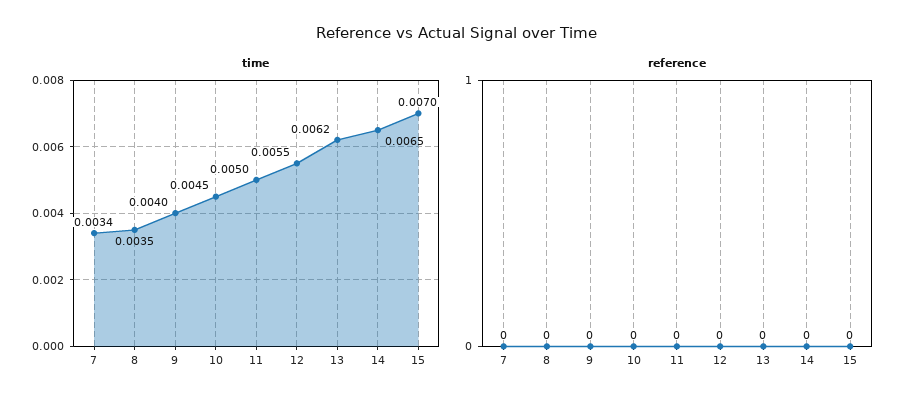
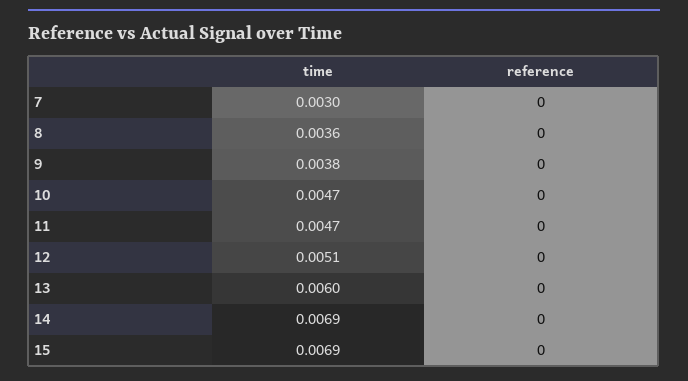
  {
    "time": {
-     "7": 0.0034,
+     "7": 0.003,
-     "8": 0.0035,
+     "8": 0.0036,
-     "9": 0.004,
+     "9": 0.0038,
-     "10": 0.0045,
+     "10": 0.0047,
-     "11": 0.005,
+     "11": 0.0047,
-     "12": 0.0055,
+     "12": 0.0051,
-     "13": 0.0062,
+     "13": 0.006,
-     "14": 0.0065,
+     "14": 0.0069,
-     "15": 0.007
+     "15": 0.0069
    },
    "reference": {
      "7": 0,
      "8": 0,
      "9": 0,
      "10": 0,
      "11": 0,
      "12": 0,
      "13": 0,
      "14": 0,
      "15": 0
    }
  }

